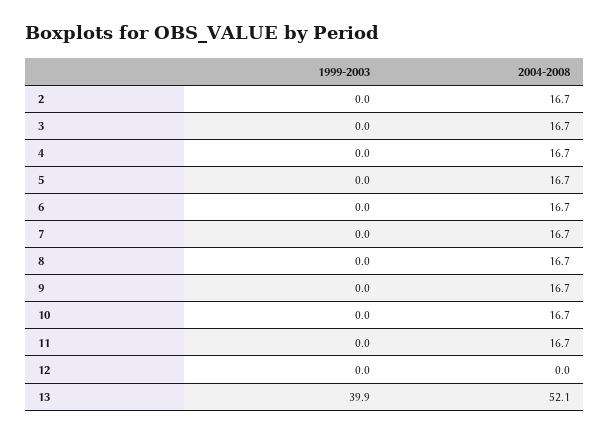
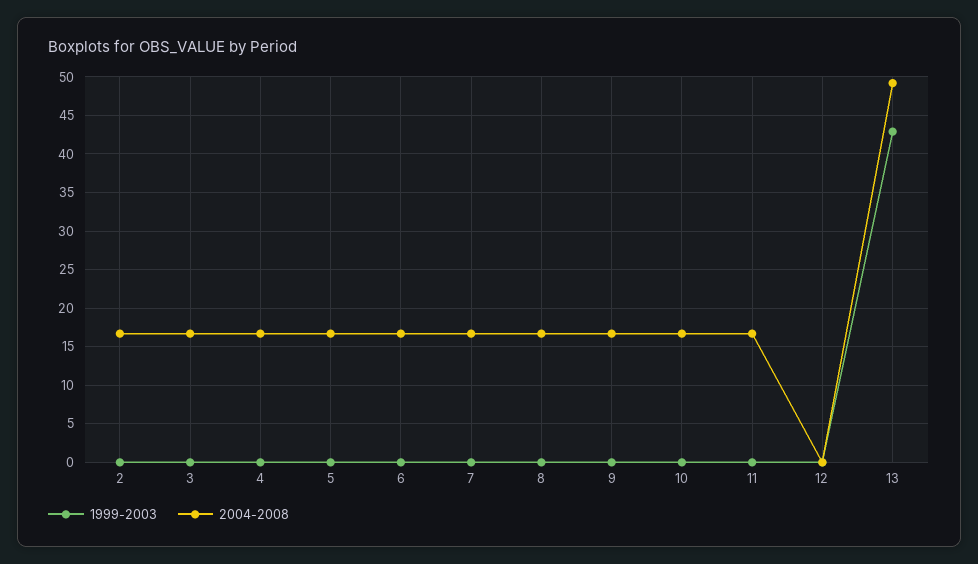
  {
    "1999-2003": {
      "2": 0,
      "3": 0,
      "4": 0,
      "5": 0,
      "6": 0,
      "7": 0,
      "8": 0,
      "9": 0,
      "10": 0,
      "11": 0,
      "12": 0,
-     "13": 39.9
+     "13": 43
    },
    "2004-2008": {
      "2": 16.7,
      "3": 16.7,
      "4": 16.7,
      "5": 16.7,
      "6": 16.7,
      "7": 16.7,
      "8": 16.7,
      "9": 16.7,
      "10": 16.7,
      "11": 16.7,
      "12": 0,
-     "13": 52.1
+     "13": 49
    }
  }

